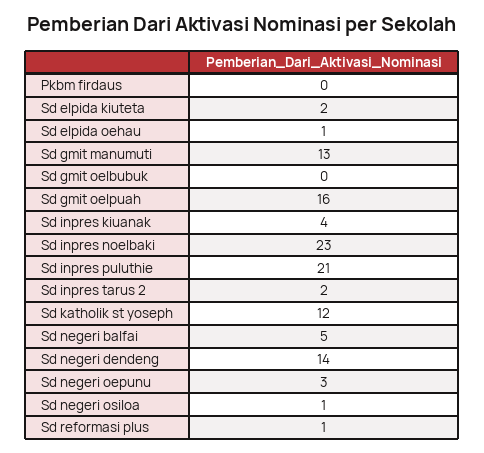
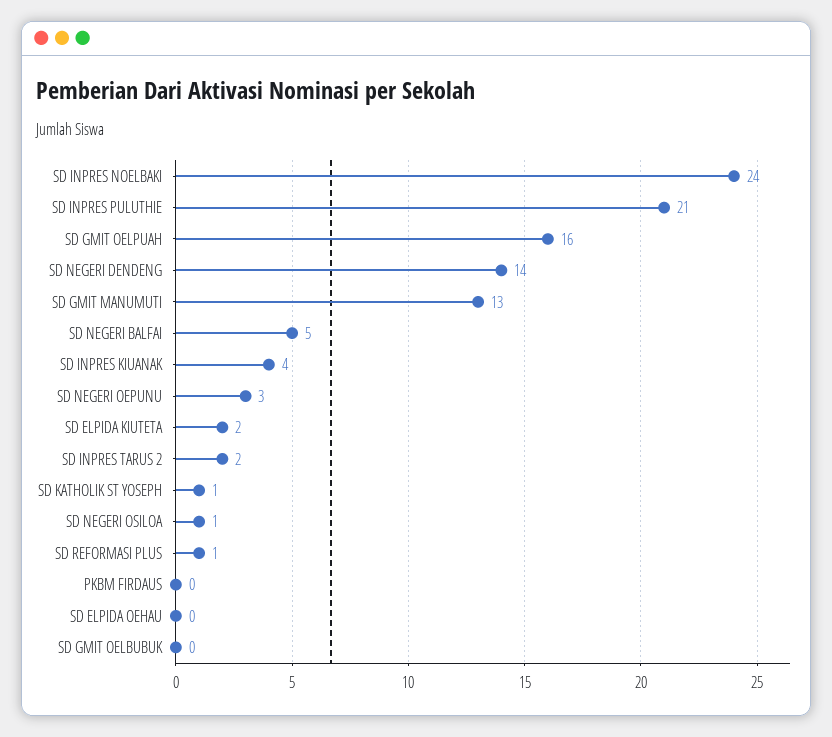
  {
    "Pkbm firdaus": 0,
    "Sd elpida kiuteta": 2,
-   "Sd elpida oehau": 1,
+   "Sd elpida oehau": 0,
    "Sd gmit manumuti": 13,
    "Sd gmit oelbubuk": 0,
    "Sd gmit oelpuah": 16,
    "Sd inpres kiuanak": 4,
-   "Sd inpres noelbaki": 23,
+   "Sd inpres noelbaki": 24,
    "Sd inpres puluthie": 21,
    "Sd inpres tarus 2": 2,
-   "Sd katholik st yoseph": 12,
+   "Sd katholik st yoseph": 1,
    "Sd negeri balfai": 5,
    "Sd negeri dendeng": 14,
    "Sd negeri oepunu": 3,
    "Sd negeri osiloa": 1,
    "Sd reformasi plus": 1
  }

